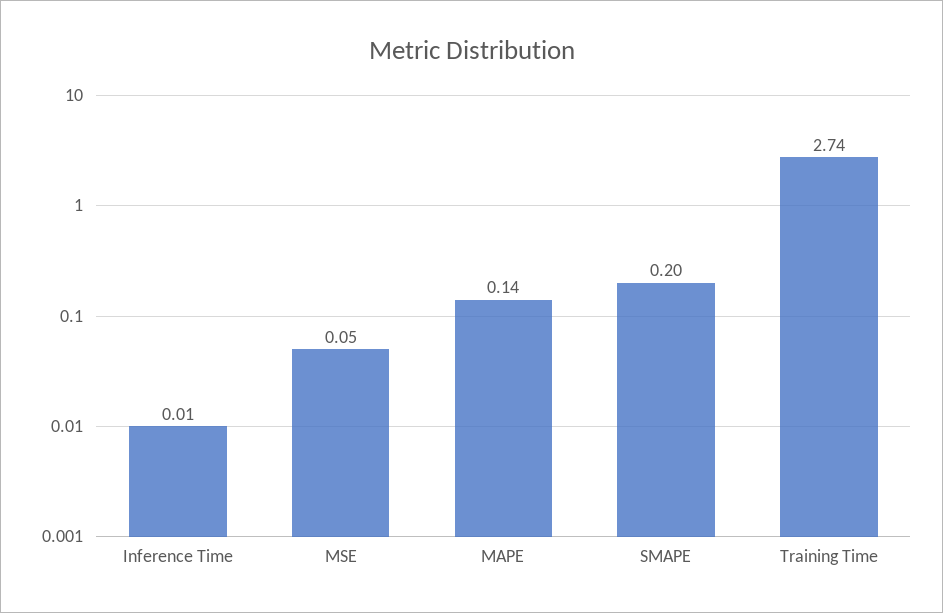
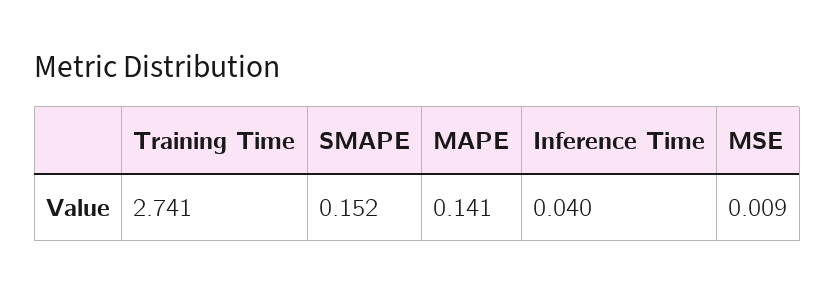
  {
-   "Inference Time": 0.01,
+   "Inference Time": 0.04,
-   "MSE": 0.05,
+   "MSE": 0.009,
    "MAPE": 0.141,
-   "SMAPE": 0.2,
+   "SMAPE": 0.152,
    "Training Time": 2.741
  }

